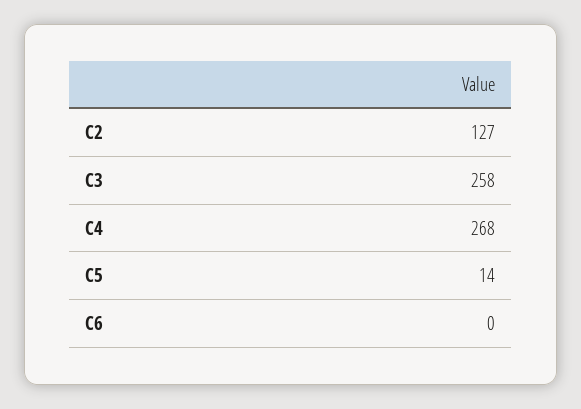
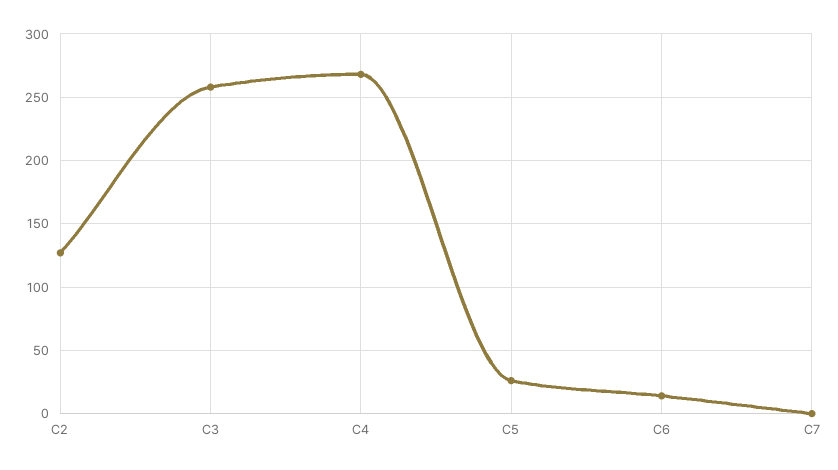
  {
    "C2": 127,
    "C3": 258,
    "C4": 268,
-   "C5": 14,
+   "C5": 25,
-   "C6": 0
+   "C6": 15,
+   "C7": 0
  }

